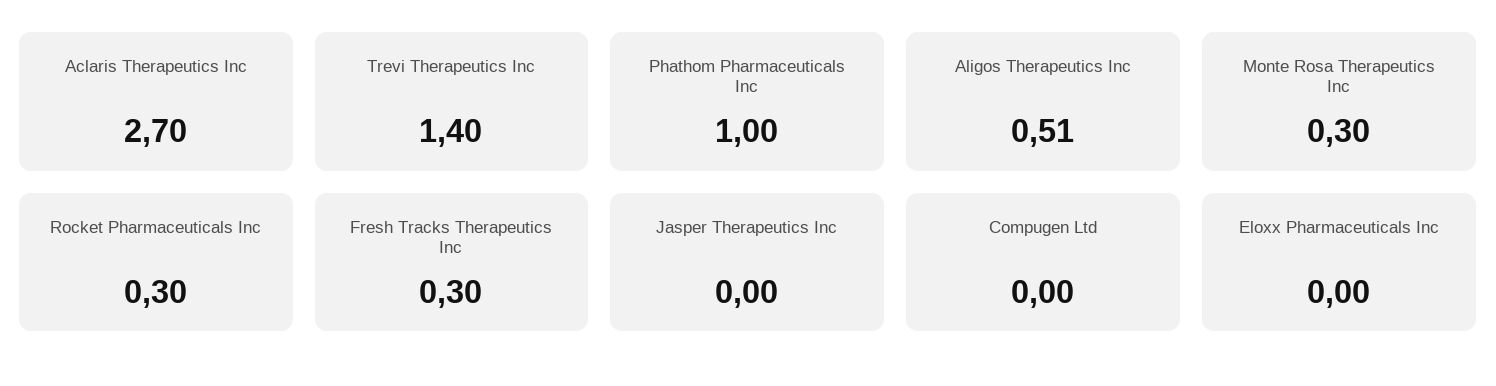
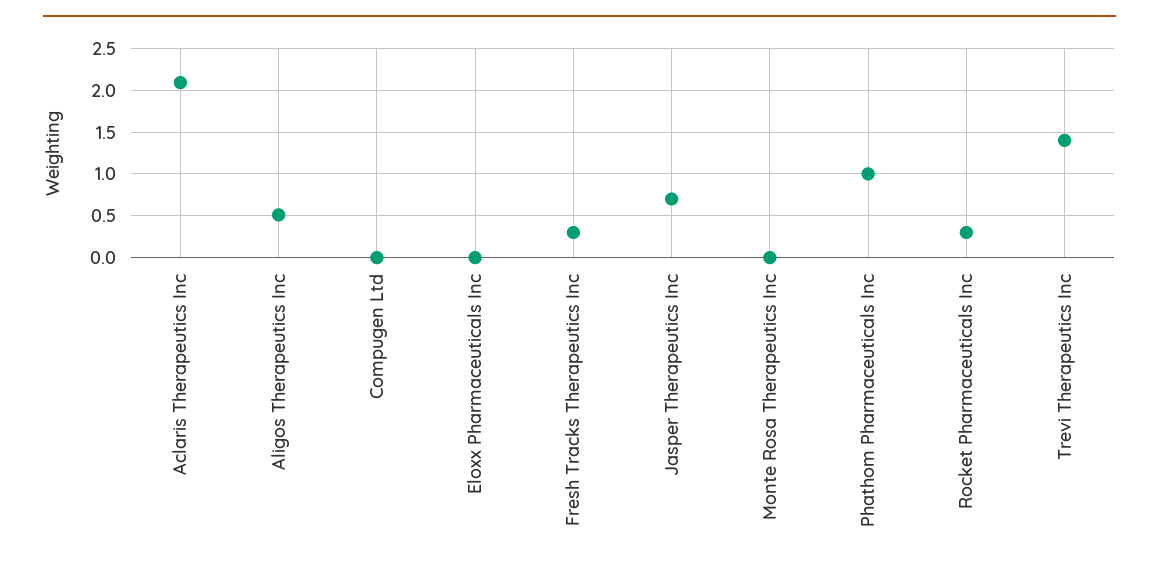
  {
-   "Aclaris Therapeutics Inc": 2.7,
+   "Aclaris Therapeutics Inc": 2.1,
    "Trevi Therapeutics Inc": 1.4,
    "Phathom Pharmaceuticals Inc": 1,
    "Aligos Therapeutics Inc": 0.51,
-   "Monte Rosa Therapeutics Inc": 0.3,
+   "Monte Rosa Therapeutics Inc": 0,
    "Rocket Pharmaceuticals Inc": 0.3,
    "Fresh Tracks Therapeutics Inc": 0.3,
-   "Jasper Therapeutics Inc": 0,
+   "Jasper Therapeutics Inc": 0.7,
    "Compugen Ltd": 0,
    "Eloxx Pharmaceuticals Inc": 0
  }

